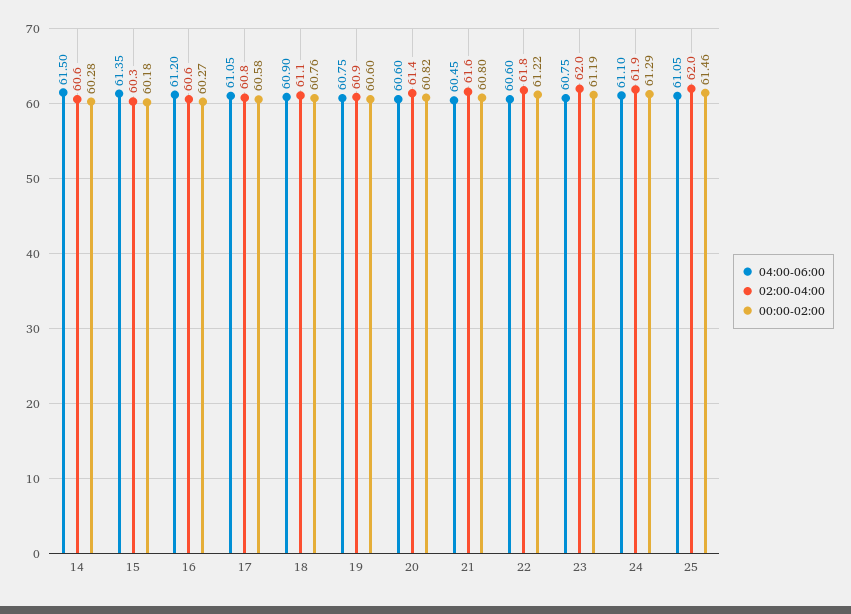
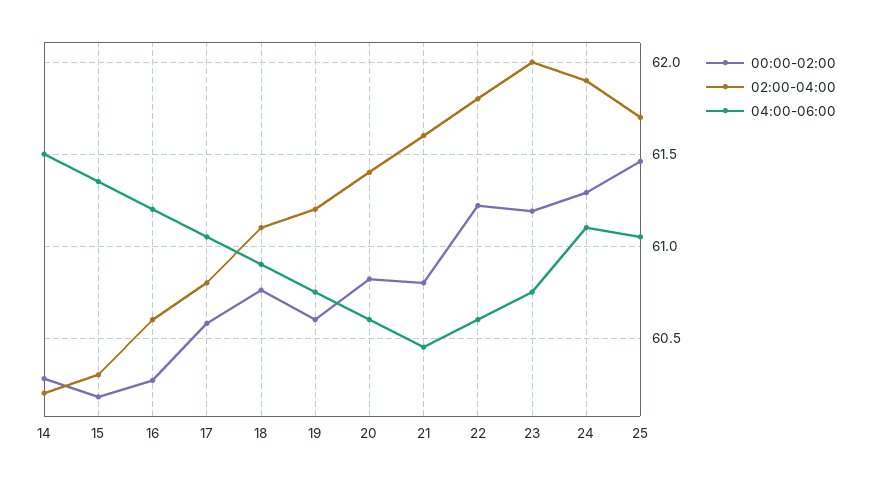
  {
    "04:00-06:00": {
      "14": 61.5,
      "15": 61.35,
      "16": 61.2,
      "17": 61.05,
      "18": 60.9,
      "19": 60.75,
      "20": 60.6,
      "21": 60.45,
      "22": 60.6,
      "23": 60.75,
      "24": 61.1,
      "25": 61.05
    },
    "02:00-04:00": {
-     "14": 60.6,
+     "14": 60.2,
      "15": 60.3,
      "16": 60.6,
      "17": 60.8,
      "18": 61.1,
-     "19": 60.9,
+     "19": 61.2,
      "20": 61.4,
      "21": 61.6,
      "22": 61.8,
      "23": 62,
      "24": 61.9,
-     "25": 62
+     "25": 61.7
    },
    "00:00-02:00": {
      "14": 60.28,
      "15": 60.18,
      "16": 60.27,
      "17": 60.58,
      "18": 60.76,
      "19": 60.6,
      "20": 60.82,
      "21": 60.8,
      "22": 61.22,
      "23": 61.19,
      "24": 61.29,
      "25": 61.46
    }
  }

